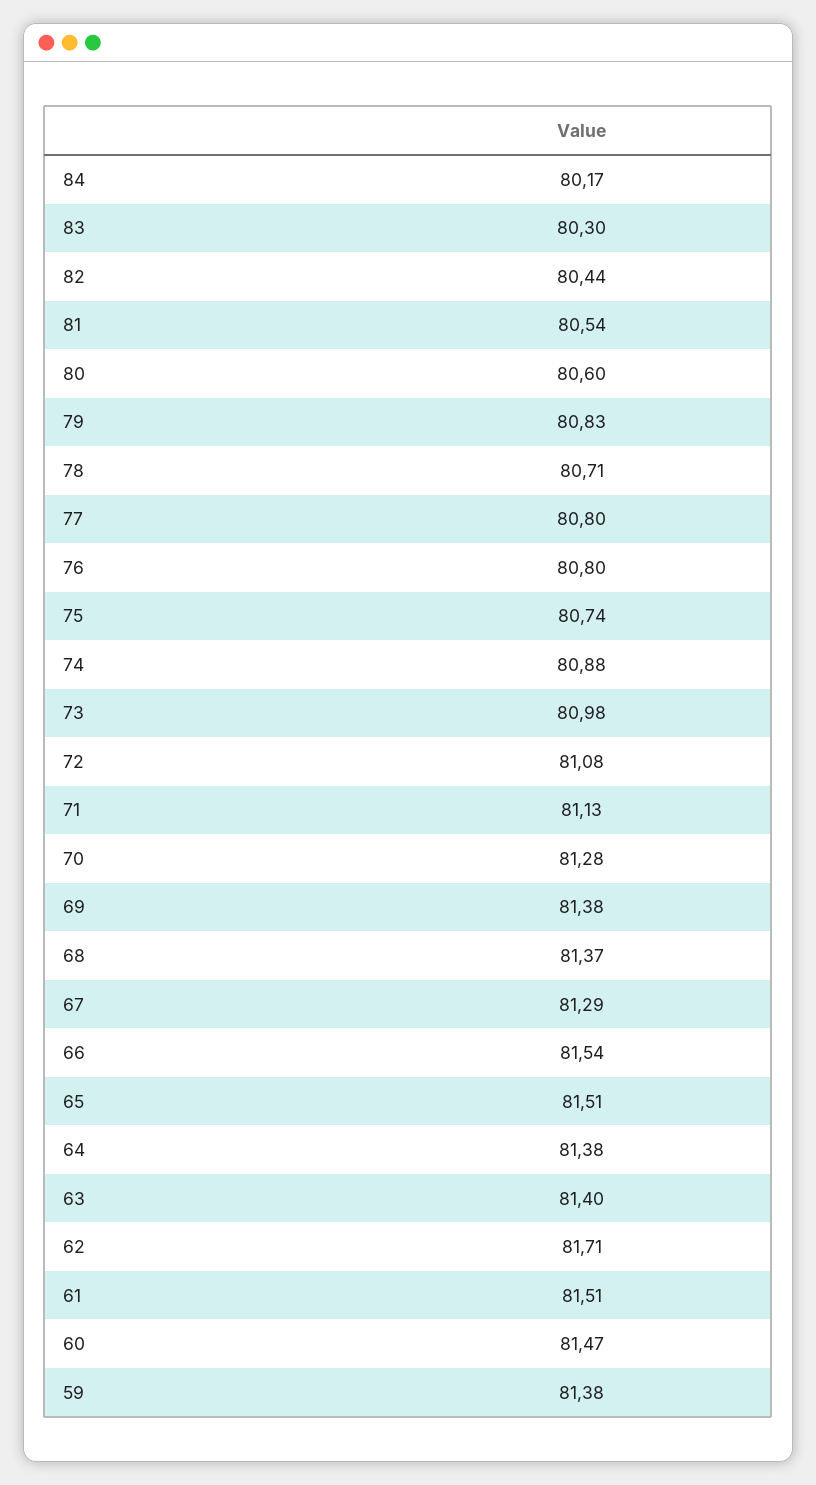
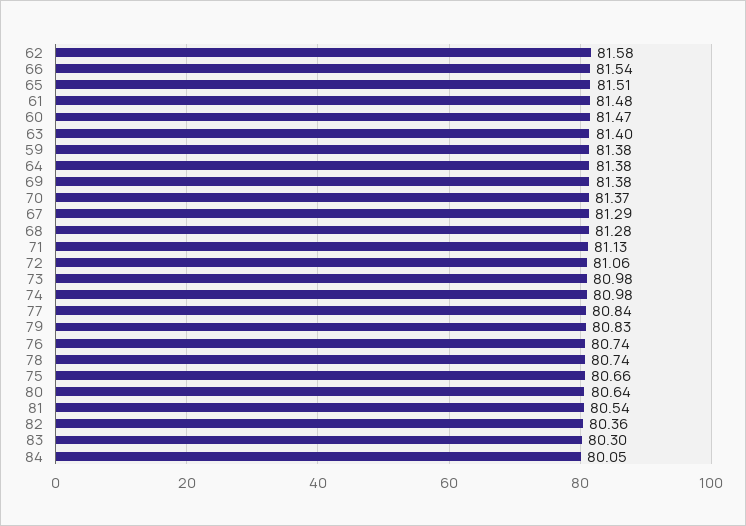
  {
-   "84": 80.17,
+   "84": 80.05,
    "83": 80.3,
-   "82": 80.44,
+   "82": 80.36,
    "81": 80.54,
-   "80": 80.6,
+   "80": 80.64,
    "79": 80.83,
-   "78": 80.71,
+   "78": 80.74,
-   "77": 80.8,
+   "77": 80.84,
-   "76": 80.8,
+   "76": 80.74,
-   "75": 80.74,
+   "75": 80.66,
-   "74": 80.88,
+   "74": 80.98,
    "73": 80.98,
-   "72": 81.08,
+   "72": 81.06,
    "71": 81.13,
-   "70": 81.28,
+   "70": 81.37,
    "69": 81.38,
-   "68": 81.37,
+   "68": 81.28,
    "67": 81.29,
    "66": 81.54,
    "65": 81.51,
    "64": 81.38,
    "63": 81.4,
-   "62": 81.71,
+   "62": 81.58,
-   "61": 81.51,
+   "61": 81.48,
    "60": 81.47,
    "59": 81.38
  }

